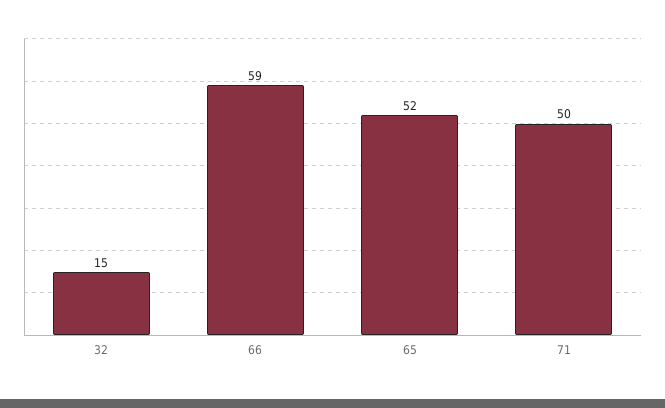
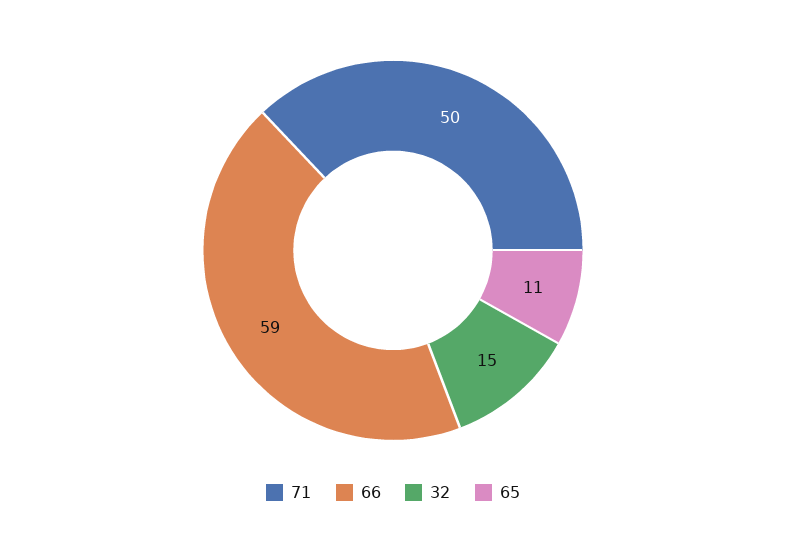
  {
    "32": 15,
    "66": 59,
-   "65": 52,
+   "65": 11,
    "71": 50
  }

